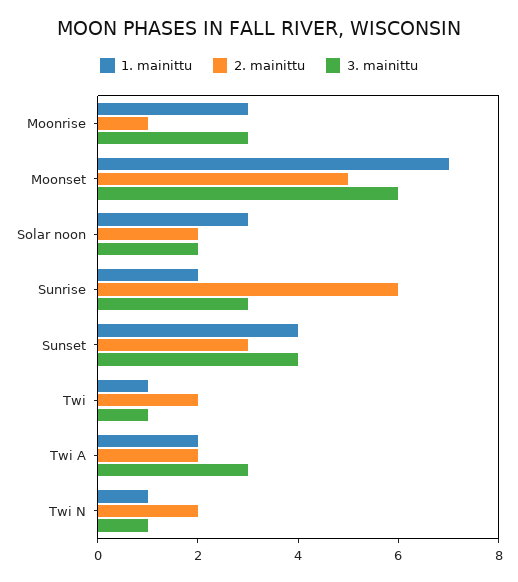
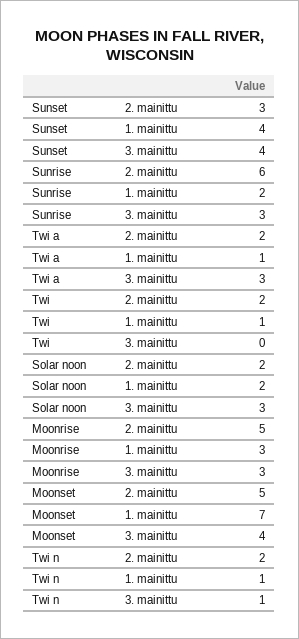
  {
    "1. mainittu": {
      "Moonrise": 3,
      "Moonset": 7,
-     "Solar noon": 3,
+     "Solar noon": 2,
      "Sunrise": 2,
      "Sunset": 4,
      "Twi": 1,
-     "Twi A": 2,
+     "Twi A": 1,
      "Twi N": 1
    },
    "2. mainittu": {
-     "Moonrise": 1,
+     "Moonrise": 5,
      "Moonset": 5,
      "Solar noon": 2,
      "Sunrise": 6,
      "Sunset": 3,
      "Twi": 2,
      "Twi A": 2,
      "Twi N": 2
    },
    "3. mainittu": {
      "Moonrise": 3,
-     "Moonset": 6,
+     "Moonset": 4,
-     "Solar noon": 2,
+     "Solar noon": 3,
      "Sunrise": 3,
      "Sunset": 4,
-     "Twi": 1,
+     "Twi": 0,
      "Twi A": 3,
      "Twi N": 1
    }
  }

